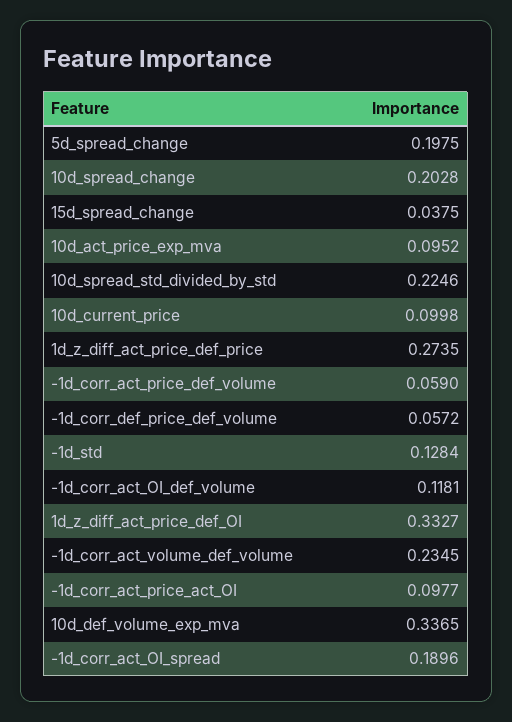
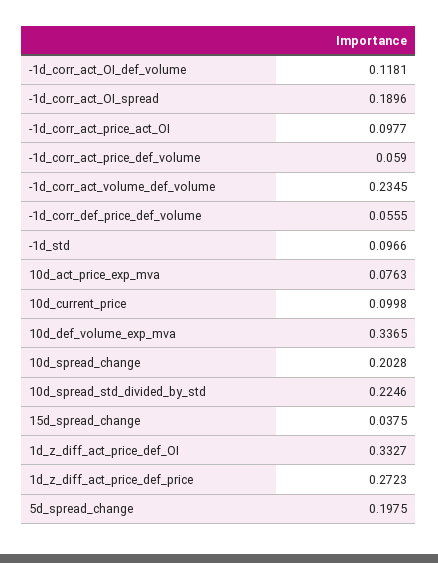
  {
    "5d_spread_change": 0.1975,
    "10d_spread_change": 0.2028,
    "15d_spread_change": 0.0375,
-   "10d_act_price_exp_mva": 0.0952,
+   "10d_act_price_exp_mva": 0.0763,
    "10d_spread_std_divided_by_std": 0.2246,
    "10d_current_price": 0.0998,
-   "1d_z_diff_act_price_def_price": 0.2735,
+   "1d_z_diff_act_price_def_price": 0.2723,
    "-1d_corr_act_price_def_volume": 0.059,
-   "-1d_corr_def_price_def_volume": 0.0572,
+   "-1d_corr_def_price_def_volume": 0.0555,
-   "-1d_std": 0.1284,
+   "-1d_std": 0.0966,
    "-1d_corr_act_OI_def_volume": 0.1181,
    "1d_z_diff_act_price_def_OI": 0.3327,
    "-1d_corr_act_volume_def_volume": 0.2345,
    "-1d_corr_act_price_act_OI": 0.0977,
    "10d_def_volume_exp_mva": 0.3365,
    "-1d_corr_act_OI_spread": 0.1896
  }

